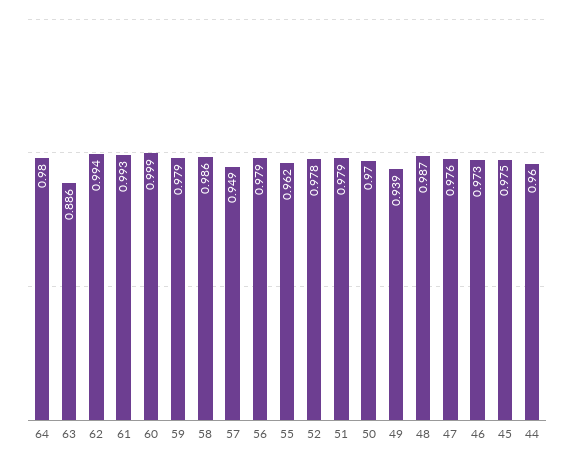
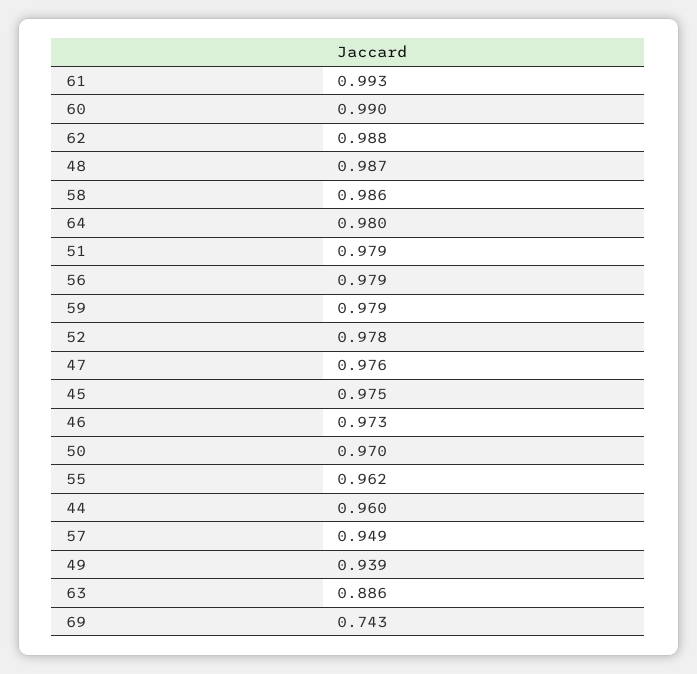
  {
    "64": 0.98,
    "63": 0.886,
-   "62": 0.994,
+   "62": 0.988,
    "61": 0.993,
-   "60": 0.999,
+   "60": 0.99,
    "59": 0.979,
    "58": 0.986,
    "57": 0.949,
    "56": 0.979,
    "55": 0.962,
    "52": 0.978,
    "51": 0.979,
    "50": 0.97,
    "49": 0.939,
    "48": 0.987,
    "47": 0.976,
    "46": 0.973,
    "45": 0.975,
-   "44": 0.96
+   "44": 0.96,
+   "69": 0.743
  }

